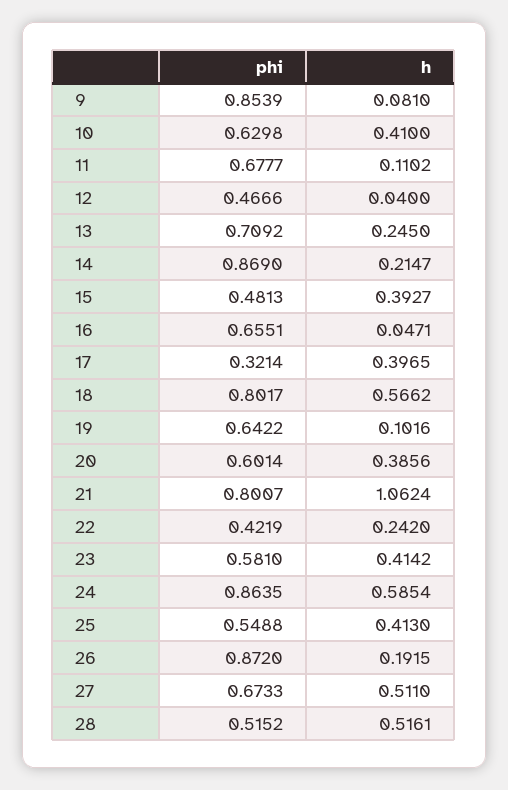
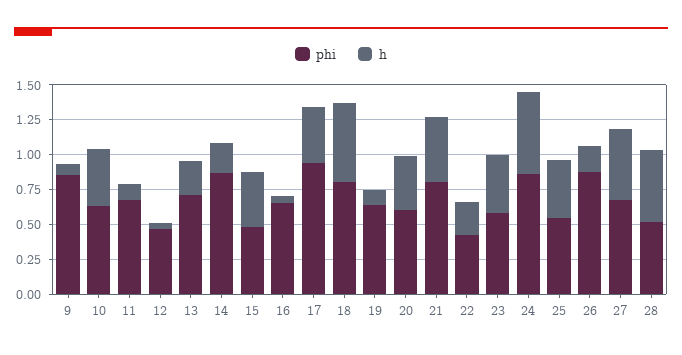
  {
    "phi": {
      "9": 0.8539,
      "10": 0.6298,
      "11": 0.6777,
      "12": 0.4666,
      "13": 0.7092,
      "14": 0.869,
      "15": 0.4813,
      "16": 0.6551,
-     "17": 0.3214,
+     "17": 1,
      "18": 0.8017,
      "19": 0.6422,
      "20": 0.6014,
      "21": 0.8007,
      "22": 0.4219,
      "23": 0.581,
      "24": 0.8635,
      "25": 0.5488,
      "26": 0.872,
      "27": 0.6733,
      "28": 0.5152
    },
    "h": {
      "9": 0.081,
      "10": 0.41,
      "11": 0.1102,
      "12": 0.04,
      "13": 0.245,
      "14": 0.2147,
      "15": 0.3927,
      "16": 0.0471,
      "17": 0.3965,
      "18": 0.5662,
      "19": 0.1016,
      "20": 0.3856,
-     "21": 1.0624,
+     "21": 0.5,
      "22": 0.242,
      "23": 0.4142,
      "24": 0.5854,
      "25": 0.413,
      "26": 0.1915,
      "27": 0.511,
      "28": 0.5161
    }
  }

